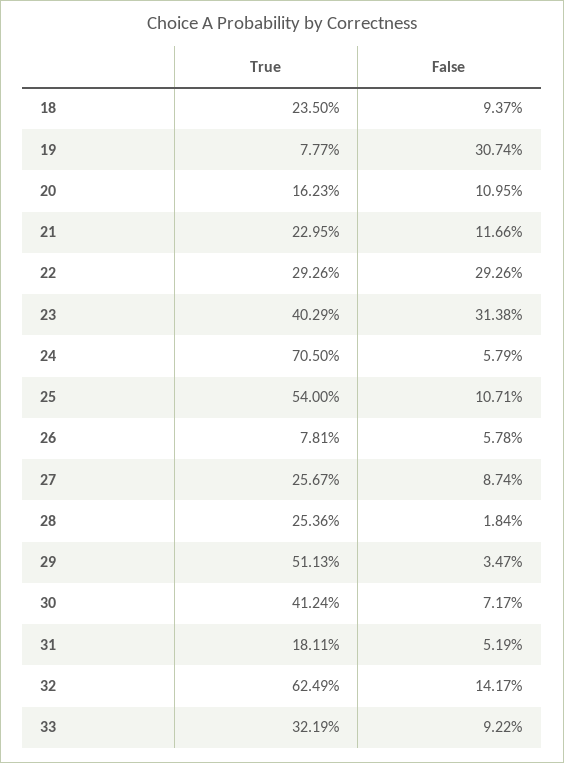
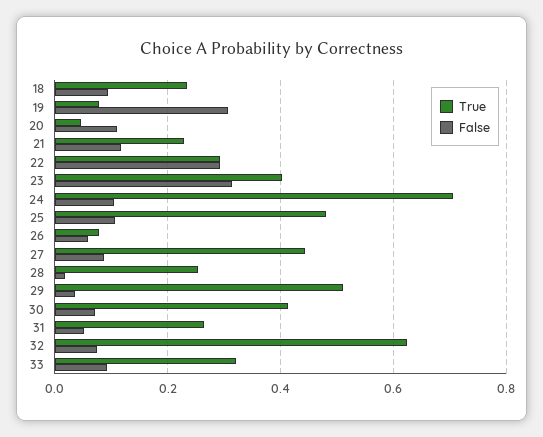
  {
    "True": {
      "18": 0.235,
      "19": 0.0777,
-     "20": 0.1623,
+     "20": 0.04,
      "21": 0.2295,
      "22": 0.2926,
      "23": 0.4029,
      "24": 0.705,
-     "25": 0.54,
+     "25": 0.48,
      "26": 0.0781,
-     "27": 0.2567,
+     "27": 0.44,
      "28": 0.2536,
      "29": 0.5113,
      "30": 0.4124,
-     "31": 0.1811,
+     "31": 0.26,
      "32": 0.6249,
      "33": 0.3219
    },
    "False": {
      "18": 0.0937,
      "19": 0.3074,
      "20": 0.1095,
      "21": 0.1166,
      "22": 0.2926,
      "23": 0.3138,
-     "24": 0.0579,
+     "24": 0.1,
      "25": 0.1071,
      "26": 0.0578,
      "27": 0.0874,
      "28": 0.0184,
      "29": 0.0347,
      "30": 0.0717,
      "31": 0.0519,
-     "32": 0.1417,
+     "32": 0.08,
      "33": 0.0922
    }
  }

